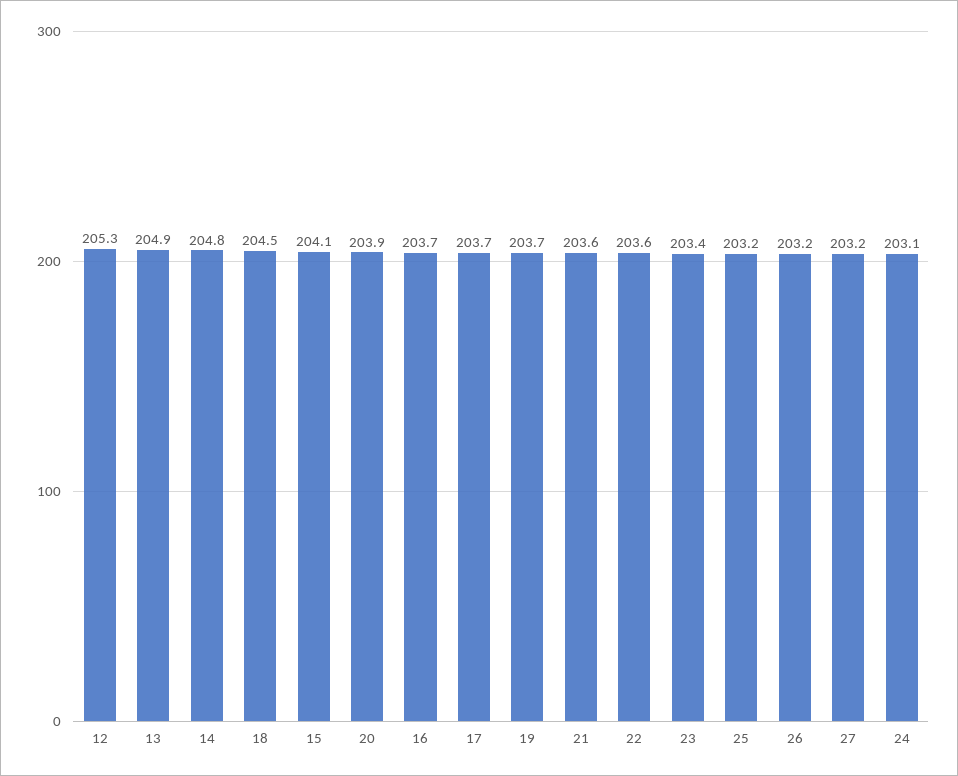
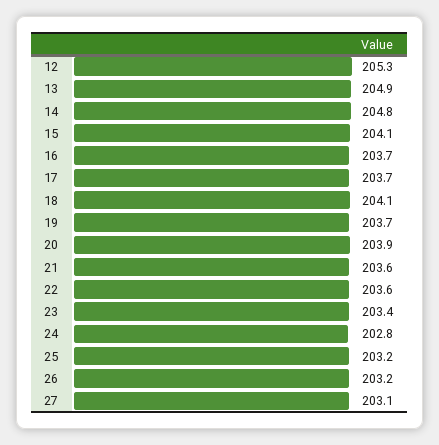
  {
    "12": 205.3,
    "13": 204.9,
    "14": 204.8,
-   "18": 204.5,
+   "18": 204.1,
    "15": 204.1,
    "20": 203.9,
    "16": 203.7,
    "17": 203.7,
    "19": 203.7,
    "21": 203.6,
    "22": 203.6,
    "23": 203.4,
    "25": 203.2,
    "26": 203.2,
-   "27": 203.2,
+   "27": 203.1,
-   "24": 203.1
+   "24": 202.8
  }

